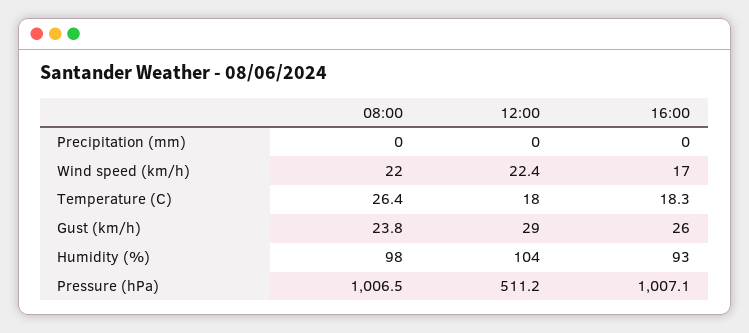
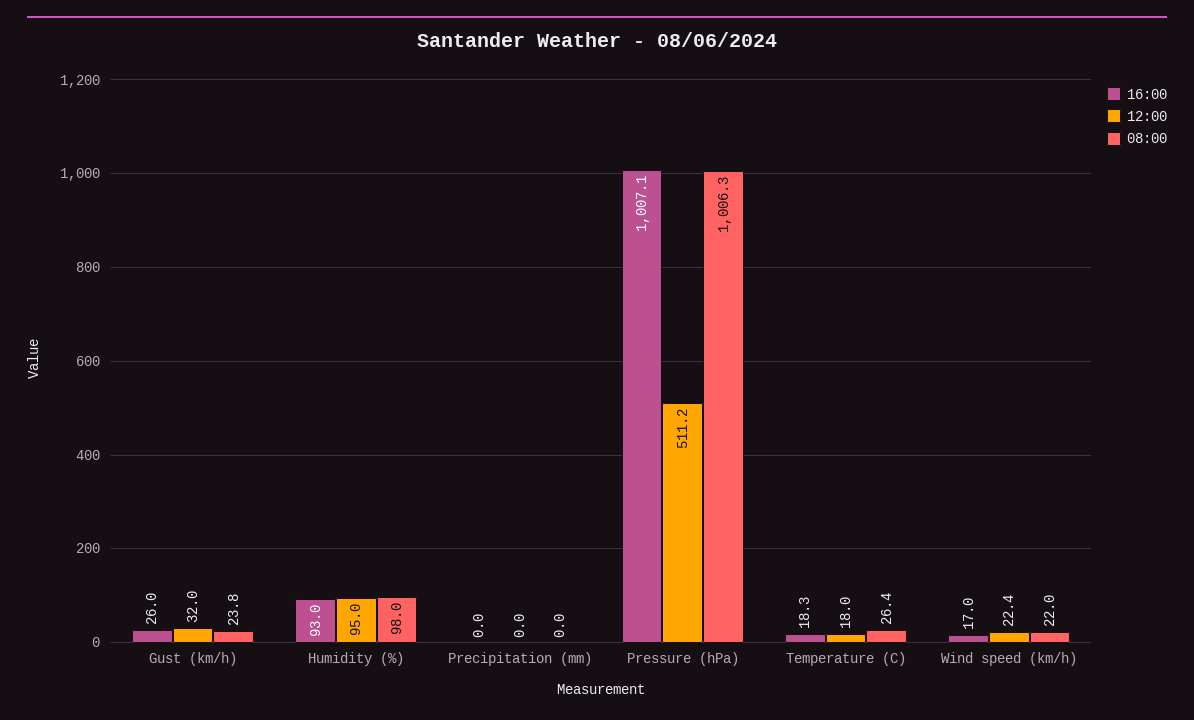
  {
    "08:00": {
      "Precipitation (mm)": 0,
      "Wind speed (km/h)": 22,
      "Temperature (C)": 26.4,
      "Gust (km/h)": 23.8,
      "Humidity (%)": 98,
-     "Pressure (hPa)": 1006.5
+     "Pressure (hPa)": 1006.3
    },
    "12:00": {
      "Precipitation (mm)": 0,
      "Wind speed (km/h)": 22.4,
      "Temperature (C)": 18,
-     "Gust (km/h)": 29,
+     "Gust (km/h)": 32,
-     "Humidity (%)": 104,
+     "Humidity (%)": 95,
      "Pressure (hPa)": 511.2
    },
    "16:00": {
      "Precipitation (mm)": 0,
      "Wind speed (km/h)": 17,
      "Temperature (C)": 18.3,
      "Gust (km/h)": 26,
      "Humidity (%)": 93,
      "Pressure (hPa)": 1007.1
    }
  }

